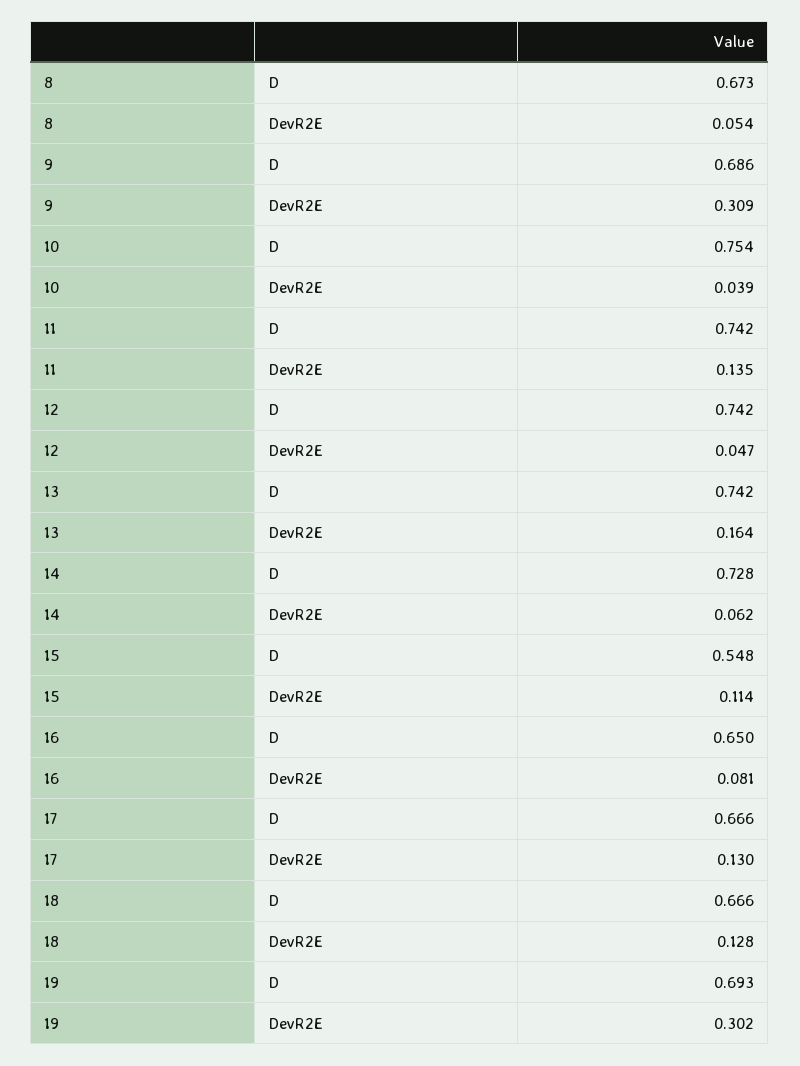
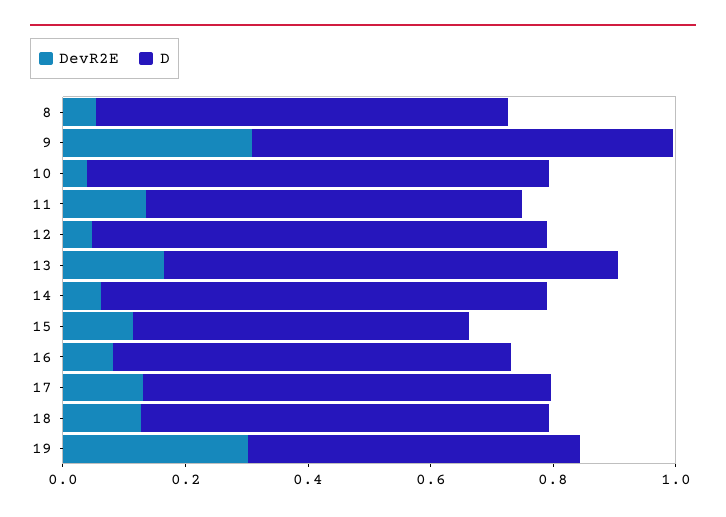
  {
    "D": {
      "8": 0.673,
      "9": 0.686,
      "10": 0.754,
-     "11": 0.742,
+     "11": 0.6,
      "12": 0.742,
      "13": 0.742,
      "14": 0.728,
      "15": 0.548,
      "16": 0.65,
      "17": 0.666,
      "18": 0.666,
-     "19": 0.693
+     "19": 0.55
    },
    "DevR2E": {
      "8": 0.054,
      "9": 0.309,
      "10": 0.039,
      "11": 0.135,
      "12": 0.047,
      "13": 0.164,
      "14": 0.062,
      "15": 0.114,
      "16": 0.081,
      "17": 0.13,
      "18": 0.128,
      "19": 0.302
    }
  }

